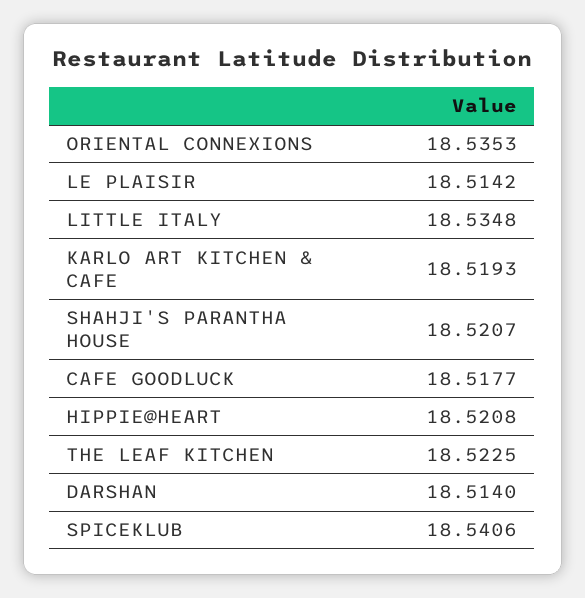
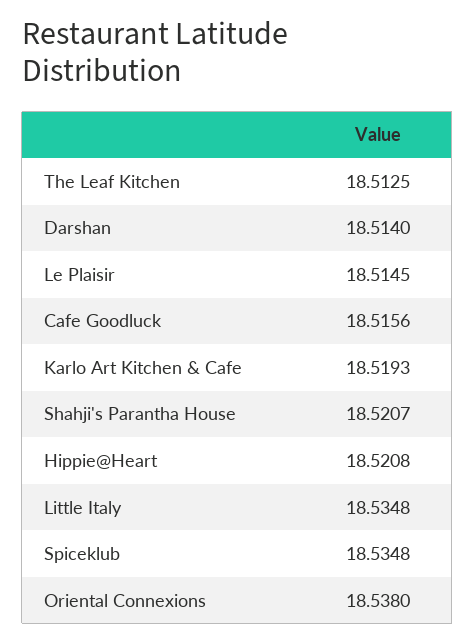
  {
-   "ORIENTAL CONNEXIONS": 18.5353,
+   "ORIENTAL CONNEXIONS": 18.538,
-   "LE PLAISIR": 18.5142,
+   "LE PLAISIR": 18.5145,
    "LITTLE ITALY": 18.5348,
    "KARLO ART KITCHEN & CAFE": 18.5193,
    "SHAHJI'S PARANTHA HOUSE": 18.5207,
-   "CAFE GOODLUCK": 18.5177,
+   "CAFE GOODLUCK": 18.5156,
    "HIPPIE@HEART": 18.5208,
-   "THE LEAF KITCHEN": 18.5225,
+   "THE LEAF KITCHEN": 18.5125,
    "DARSHAN": 18.514,
-   "SPICEKLUB": 18.5406
+   "SPICEKLUB": 18.5348
  }

